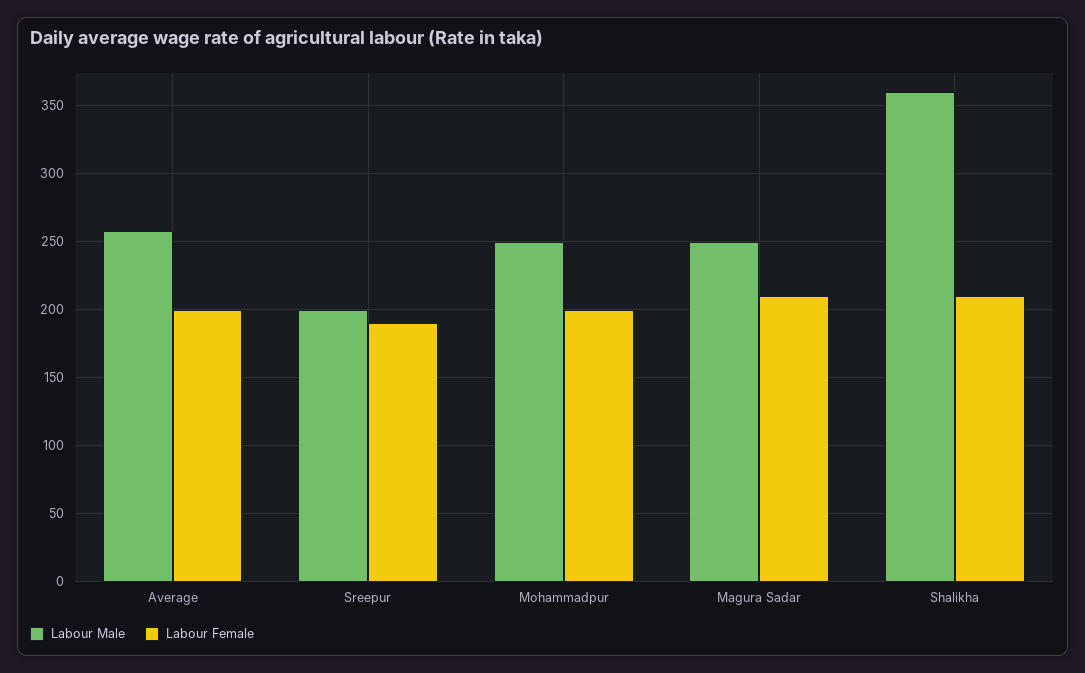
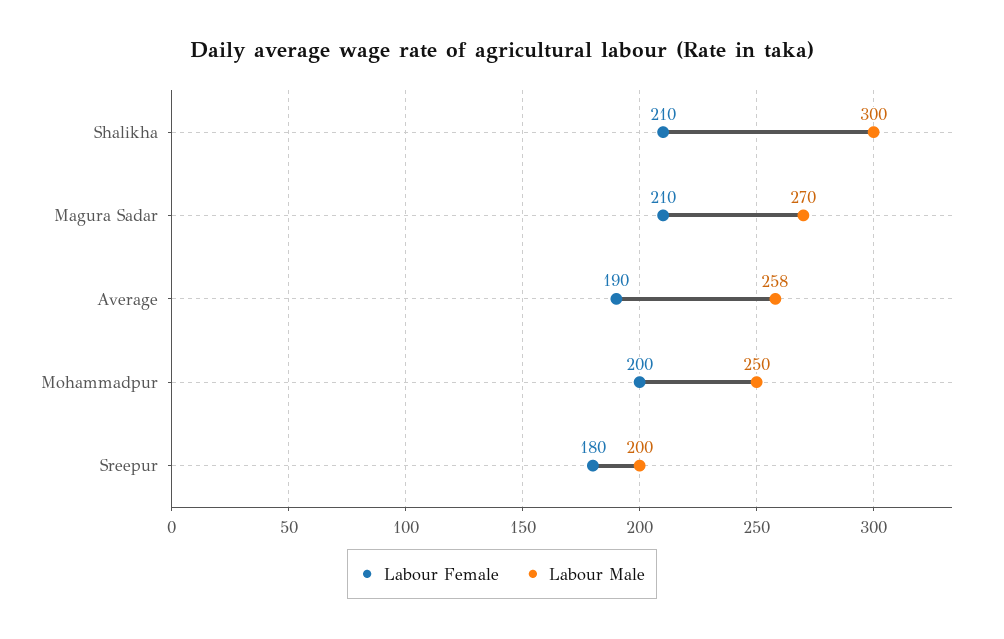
  {
    "Labour Male": {
      "Average": 258,
      "Sreepur": 200,
      "Mohammadpur": 250,
-     "Magura Sadar": 250,
+     "Magura Sadar": 270,
-     "Shalikha": 360
+     "Shalikha": 300
    },
    "Labour Female": {
-     "Average": 200,
+     "Average": 190,
-     "Sreepur": 190,
+     "Sreepur": 180,
      "Mohammadpur": 200,
      "Magura Sadar": 210,
      "Shalikha": 210
    }
  }

